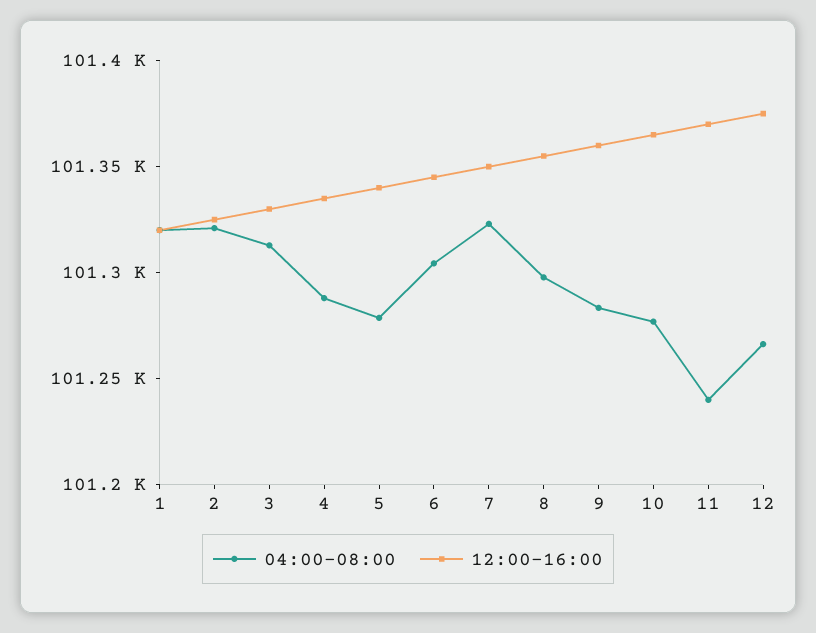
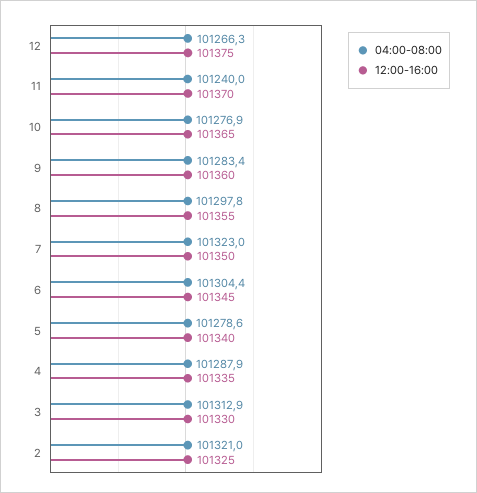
  {
    "04:00-08:00": {
-     "1": 101320,
      "2": 101321,
      "3": 101312.9,
      "4": 101287.9,
      "5": 101278.6,
      "6": 101304.4,
      "7": 101323,
      "8": 101297.8,
      "9": 101283.4,
      "10": 101276.9,
      "11": 101240,
      "12": 101266.3
    },
    "12:00-16:00": {
-     "1": 101320,
      "2": 101325,
      "3": 101330,
      "4": 101335,
      "5": 101340,
      "6": 101345,
      "7": 101350,
      "8": 101355,
      "9": 101360,
      "10": 101365,
      "11": 101370,
      "12": 101375
    }
  }

